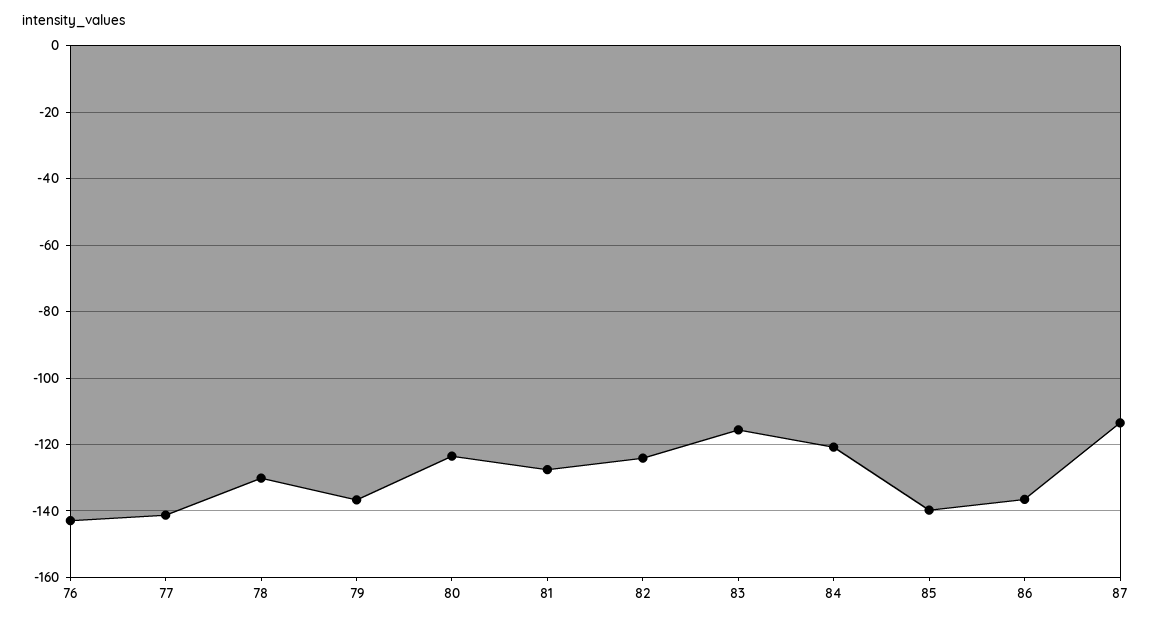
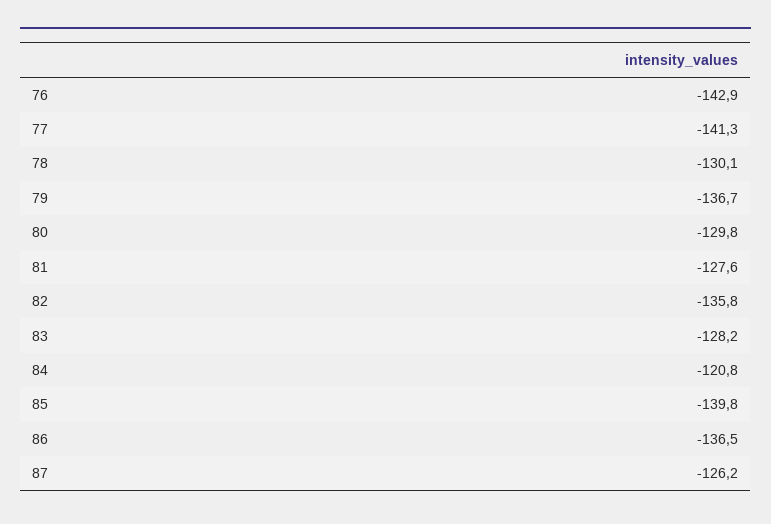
  {
    "76": -142.9,
    "77": -141.3,
    "78": -130.1,
    "79": -136.7,
-   "80": -124,
+   "80": -129.8,
    "81": -127.6,
-   "82": -124,
+   "82": -135.8,
-   "83": -116,
+   "83": -128.2,
    "84": -120.8,
    "85": -139.8,
    "86": -136.5,
-   "87": -114
+   "87": -126.2
  }

